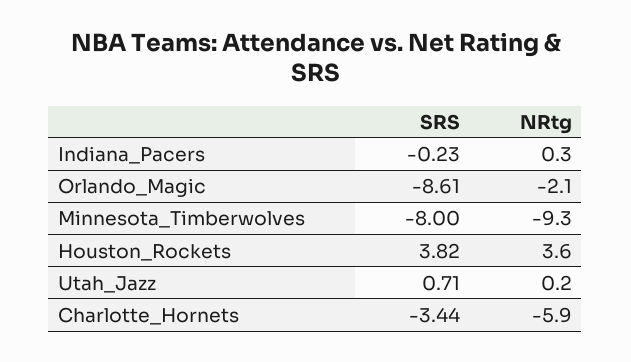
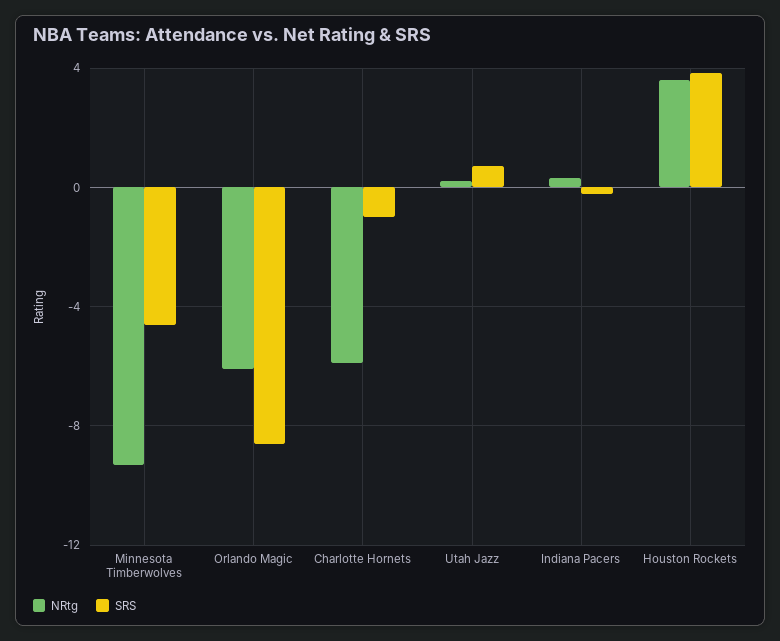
  {
    "SRS": {
      "Indiana_Pacers": -0.23,
      "Orlando_Magic": -8.61,
-     "Minnesota_Timberwolves": -8,
+     "Minnesota_Timberwolves": -4.5,
      "Houston_Rockets": 3.82,
      "Utah_Jazz": 0.71,
-     "Charlotte_Hornets": -3.44
+     "Charlotte_Hornets": -1
    },
    "NRtg": {
      "Indiana_Pacers": 0.3,
-     "Orlando_Magic": -2.1,
+     "Orlando_Magic": -6,
      "Minnesota_Timberwolves": -9.3,
      "Houston_Rockets": 3.6,
      "Utah_Jazz": 0.2,
      "Charlotte_Hornets": -5.9
    }
  }

